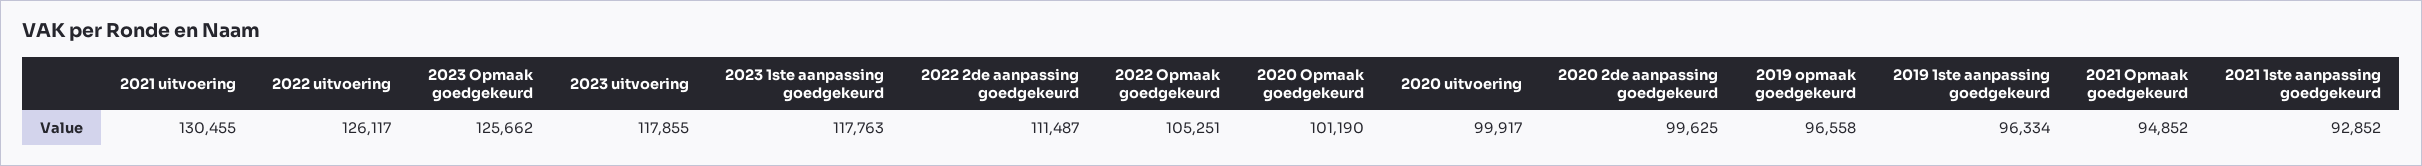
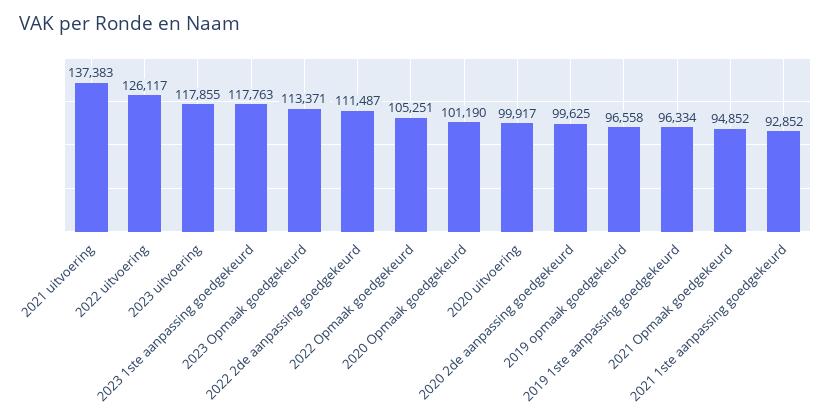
  {
-   "2021 uitvoering": 130455,
+   "2021 uitvoering": 137383,
    "2022 uitvoering": 126117,
-   "2023 Opmaak goedgekeurd": 125662,
+   "2023 Opmaak goedgekeurd": 113371,
    "2023 uitvoering": 117855,
    "2023 1ste aanpassing goedgekeurd": 117763,
    "2022 2de aanpassing goedgekeurd": 111487,
    "2022 Opmaak goedgekeurd": 105251,
    "2020 Opmaak goedgekeurd": 101190,
    "2020 uitvoering": 99917,
    "2020 2de aanpassing goedgekeurd": 99625,
    "2019 opmaak goedgekeurd": 96558,
    "2019 1ste aanpassing goedgekeurd": 96334,
    "2021 Opmaak goedgekeurd": 94852,
    "2021 1ste aanpassing goedgekeurd": 92852
  }

